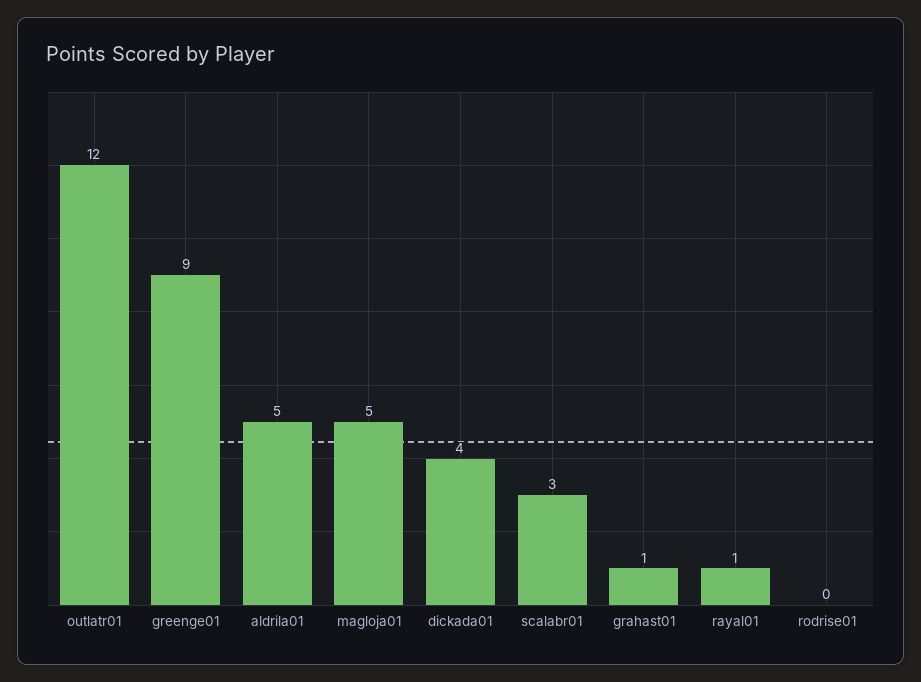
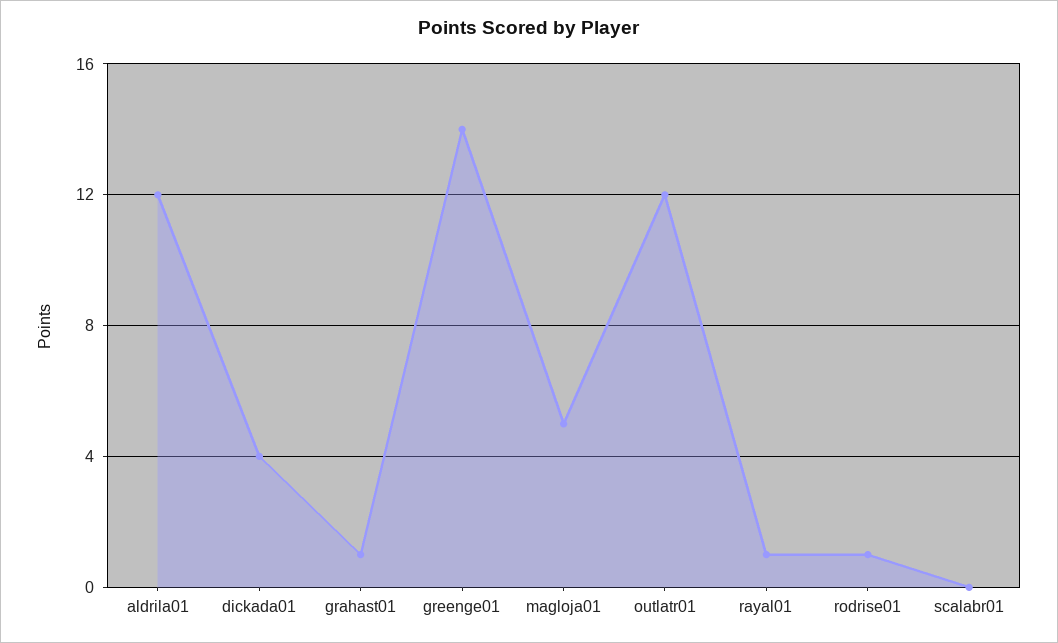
  {
    "outlatr01": 12,
-   "greenge01": 9,
+   "greenge01": 14,
-   "aldrila01": 5,
+   "aldrila01": 12,
    "magloja01": 5,
    "dickada01": 4,
-   "scalabr01": 3,
+   "scalabr01": 0,
    "grahast01": 1,
    "rayal01": 1,
-   "rodrise01": 0
+   "rodrise01": 1
  }

